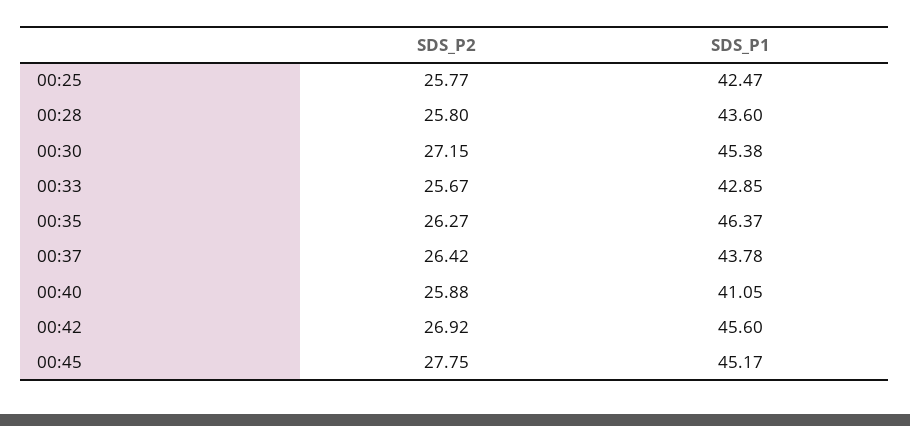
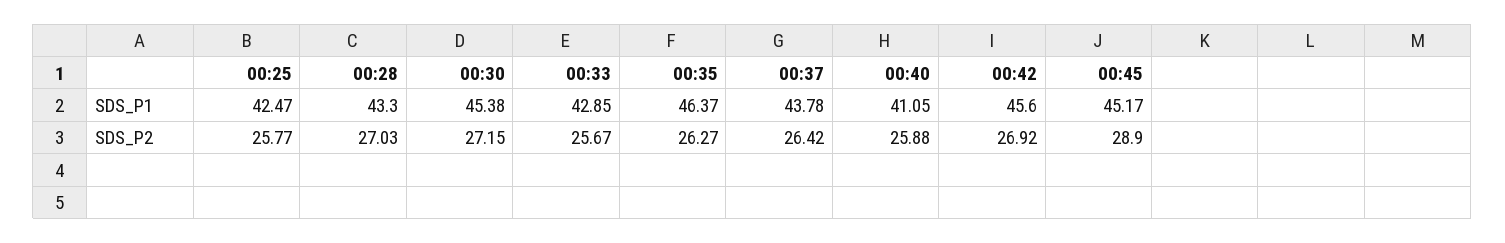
  {
    "SDS_P2": {
      "00:25": 25.77,
-     "00:28": 25.8,
+     "00:28": 27.03,
      "00:30": 27.15,
      "00:33": 25.67,
      "00:35": 26.27,
      "00:37": 26.42,
      "00:40": 25.88,
      "00:42": 26.92,
-     "00:45": 27.75
+     "00:45": 28.9
    },
    "SDS_P1": {
      "00:25": 42.47,
-     "00:28": 43.6,
+     "00:28": 43.3,
      "00:30": 45.38,
      "00:33": 42.85,
      "00:35": 46.37,
      "00:37": 43.78,
      "00:40": 41.05,
      "00:42": 45.6,
      "00:45": 45.17
    }
  }

